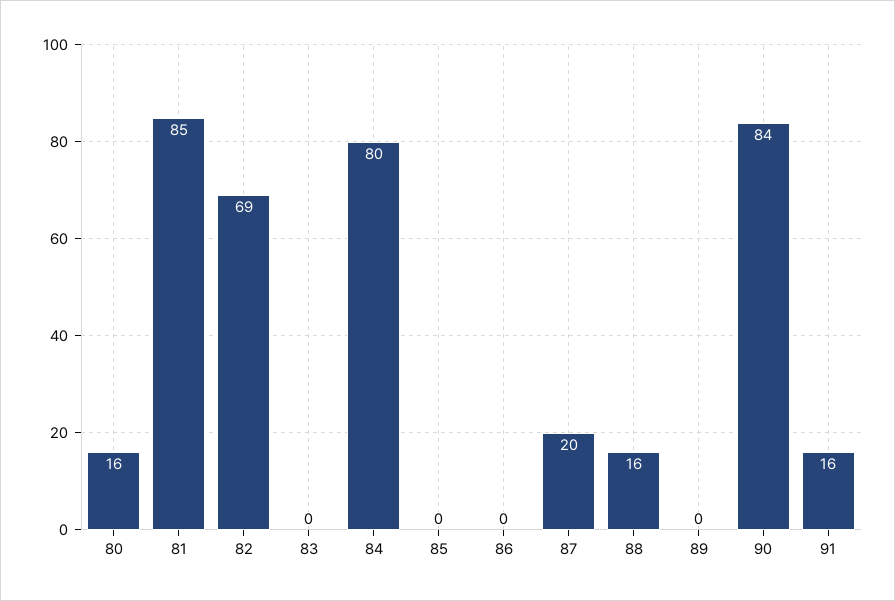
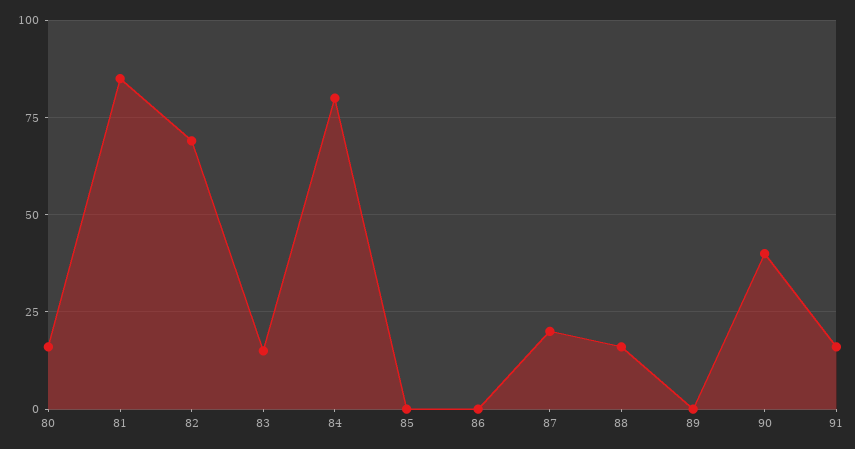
  {
    "80": 16,
    "81": 85,
    "82": 69,
-   "83": 0,
+   "83": 15,
    "84": 80,
    "85": 0,
    "86": 0,
    "87": 20,
    "88": 16,
    "89": 0,
-   "90": 84,
+   "90": 40,
    "91": 16
  }

